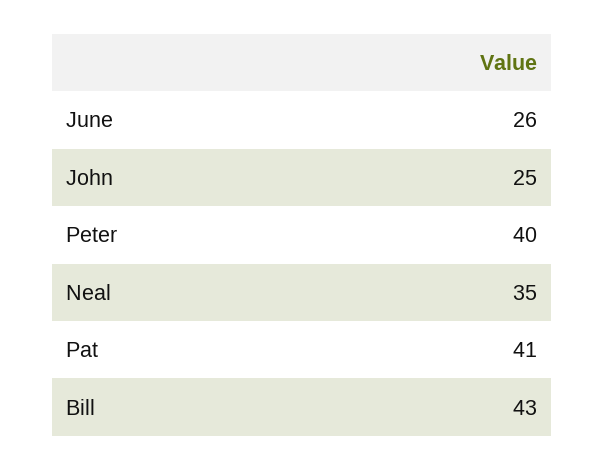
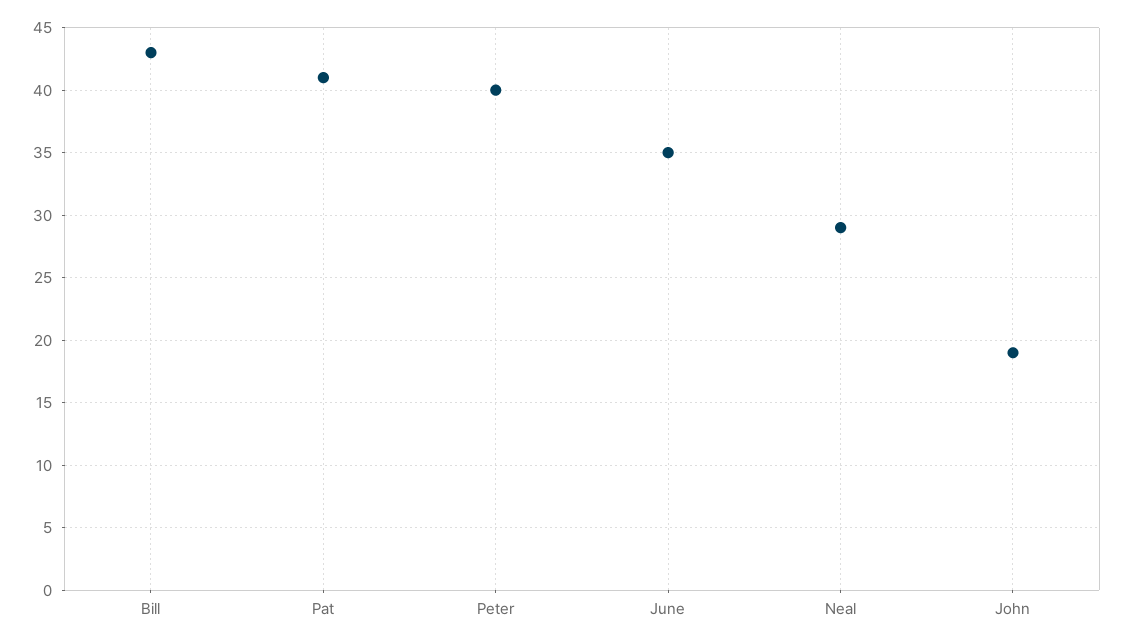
  {
-   "June": 26,
+   "June": 35,
-   "John": 25,
+   "John": 19,
    "Peter": 40,
-   "Neal": 35,
+   "Neal": 29,
    "Pat": 41,
    "Bill": 43
  }

